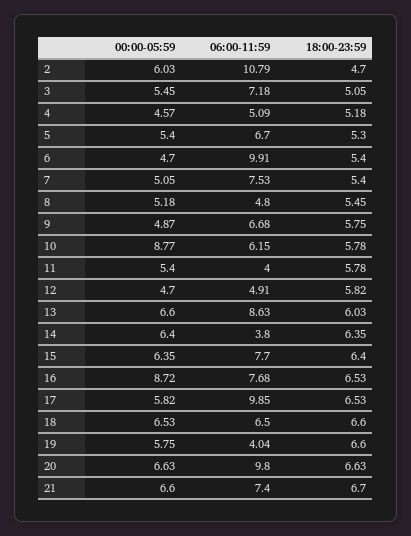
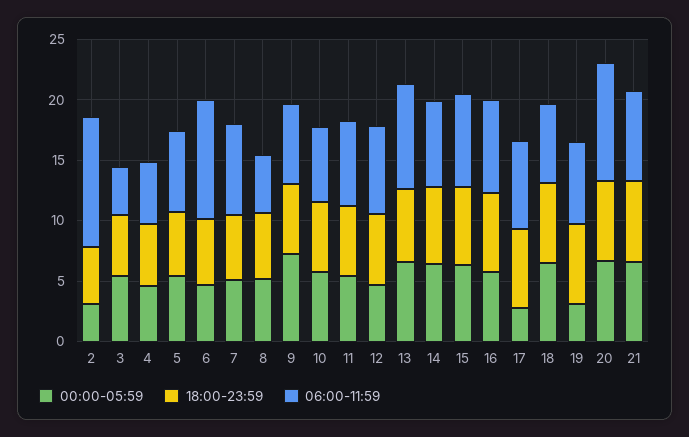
  {
    "00:00-05:59": {
-     "2": 6.03,
+     "2": 3,
      "3": 5.45,
      "4": 4.57,
      "5": 5.4,
      "6": 4.7,
      "7": 5.05,
      "8": 5.18,
-     "9": 4.87,
+     "9": 7,
-     "10": 8.77,
+     "10": 6,
      "11": 5.4,
      "12": 4.7,
      "13": 6.6,
      "14": 6.4,
      "15": 6.35,
-     "16": 8.72,
+     "16": 6,
-     "17": 5.82,
+     "17": 3,
      "18": 6.53,
-     "19": 5.75,
+     "19": 3,
      "20": 6.63,
      "21": 6.6
    },
    "06:00-11:59": {
      "2": 10.79,
-     "3": 7.18,
+     "3": 4,
      "4": 5.09,
      "5": 6.7,
      "6": 9.91,
      "7": 7.53,
      "8": 4.8,
      "9": 6.68,
      "10": 6.15,
-     "11": 4,
+     "11": 7,
-     "12": 4.91,
+     "12": 7,
      "13": 8.63,
-     "14": 3.8,
+     "14": 7,
      "15": 7.7,
      "16": 7.68,
-     "17": 9.85,
+     "17": 7,
      "18": 6.5,
-     "19": 4.04,
+     "19": 7,
      "20": 9.8,
      "21": 7.4
    },
    "18:00-23:59": {
      "2": 4.7,
      "3": 5.05,
      "4": 5.18,
      "5": 5.3,
      "6": 5.4,
      "7": 5.4,
      "8": 5.45,
      "9": 5.75,
      "10": 5.78,
      "11": 5.78,
      "12": 5.82,
      "13": 6.03,
      "14": 6.35,
      "15": 6.4,
      "16": 6.53,
      "17": 6.53,
      "18": 6.6,
      "19": 6.6,
      "20": 6.63,
      "21": 6.7
    }
  }

